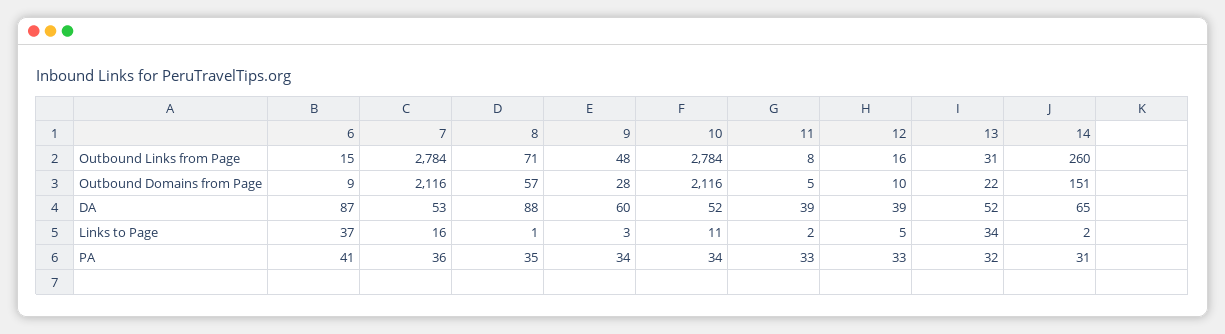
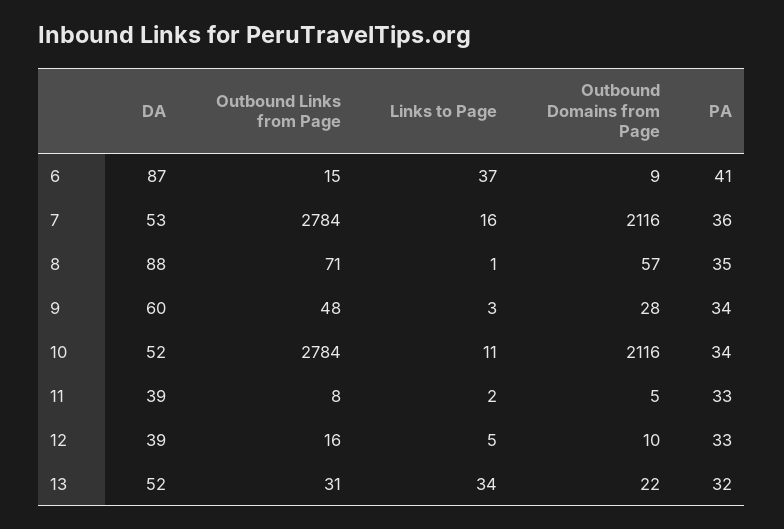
  {
    "6": {
      "Outbound Links from Page": 15,
      "Outbound Domains from Page": 9,
      "DA": 87,
      "Links to Page": 37,
      "PA": 41
    },
    "7": {
      "Outbound Links from Page": 2784,
      "Outbound Domains from Page": 2116,
      "DA": 53,
      "Links to Page": 16,
      "PA": 36
    },
    "8": {
      "Outbound Links from Page": 71,
      "Outbound Domains from Page": 57,
      "DA": 88,
      "Links to Page": 1,
      "PA": 35
    },
    "9": {
      "Outbound Links from Page": 48,
      "Outbound Domains from Page": 28,
      "DA": 60,
      "Links to Page": 3,
      "PA": 34
    },
    "10": {
      "Outbound Links from Page": 2784,
      "Outbound Domains from Page": 2116,
      "DA": 52,
      "Links to Page": 11,
      "PA": 34
    },
    "11": {
      "Outbound Links from Page": 8,
      "Outbound Domains from Page": 5,
      "DA": 39,
      "Links to Page": 2,
      "PA": 33
    },
    "12": {
      "Outbound Links from Page": 16,
      "Outbound Domains from Page": 10,
      "DA": 39,
      "Links to Page": 5,
      "PA": 33
    },
    "13": {
      "Outbound Links from Page": 31,
      "Outbound Domains from Page": 22,
      "DA": 52,
      "Links to Page": 34,
      "PA": 32
-   },
+   }
-   "14": {
-     "Outbound Links from Page": 260,
-     "Outbound Domains from Page": 151,
-     "DA": 65,
-     "Links to Page": 2,
-     "PA": 31
-   }
  }

